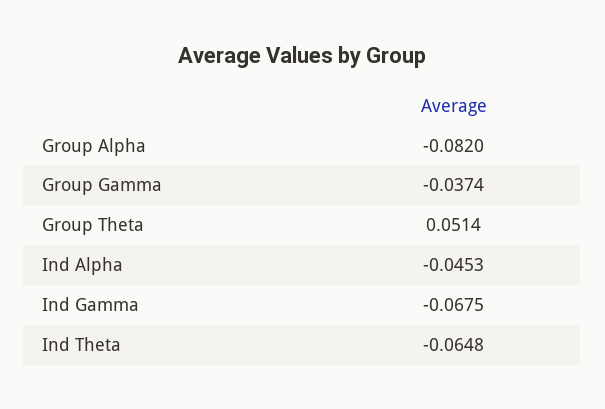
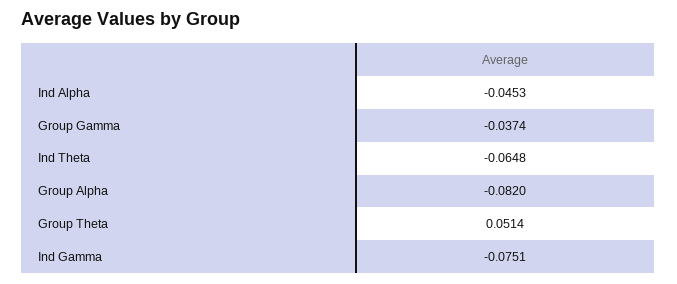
  {
    "Group Alpha": -0.082,
    "Group Gamma": -0.0374,
    "Group Theta": 0.0514,
    "Ind Alpha": -0.0453,
-   "Ind Gamma": -0.0675,
+   "Ind Gamma": -0.0751,
    "Ind Theta": -0.0648
  }

